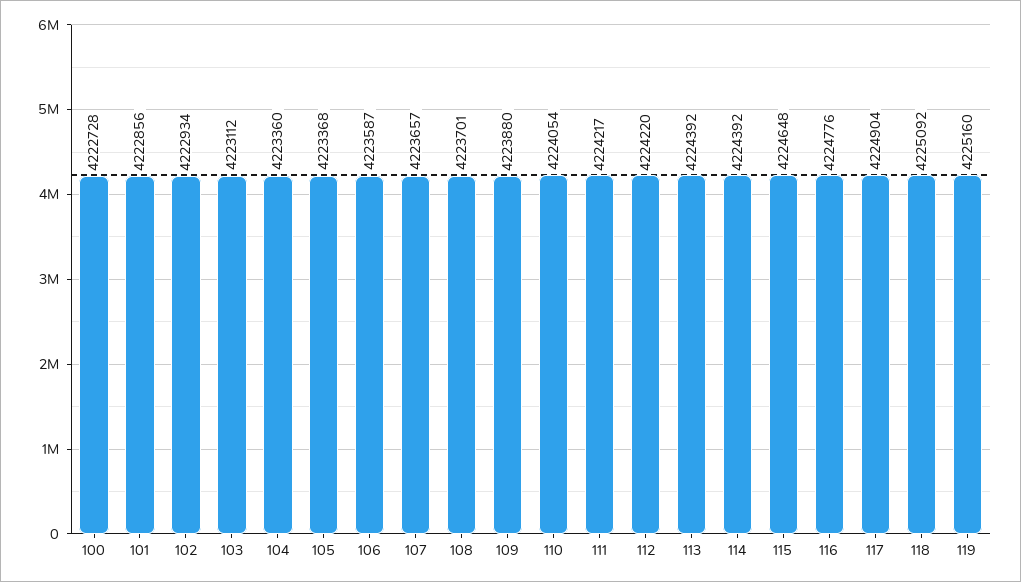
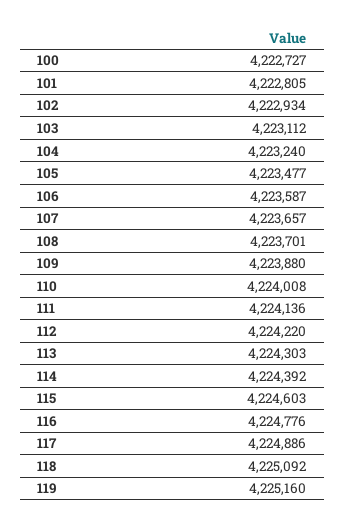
  {
-   "100": 4222728,
+   "100": 4222727,
-   "101": 4222856,
+   "101": 4222805,
    "102": 4222934,
    "103": 4223112,
-   "104": 4223360,
+   "104": 4223240,
-   "105": 4223368,
+   "105": 4223477,
    "106": 4223587,
    "107": 4223657,
    "108": 4223701,
    "109": 4223880,
-   "110": 4224054,
+   "110": 4224008,
-   "111": 4224217,
+   "111": 4224136,
    "112": 4224220,
-   "113": 4224392,
+   "113": 4224303,
    "114": 4224392,
-   "115": 4224648,
+   "115": 4224603,
    "116": 4224776,
-   "117": 4224904,
+   "117": 4224886,
    "118": 4225092,
    "119": 4225160
  }

